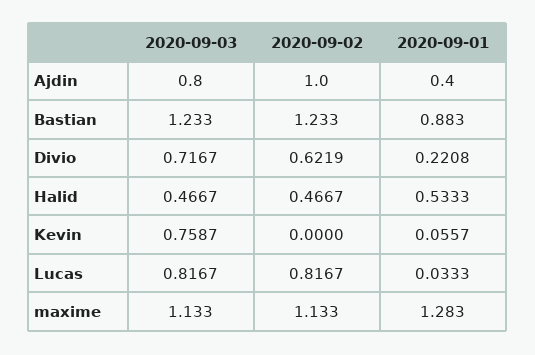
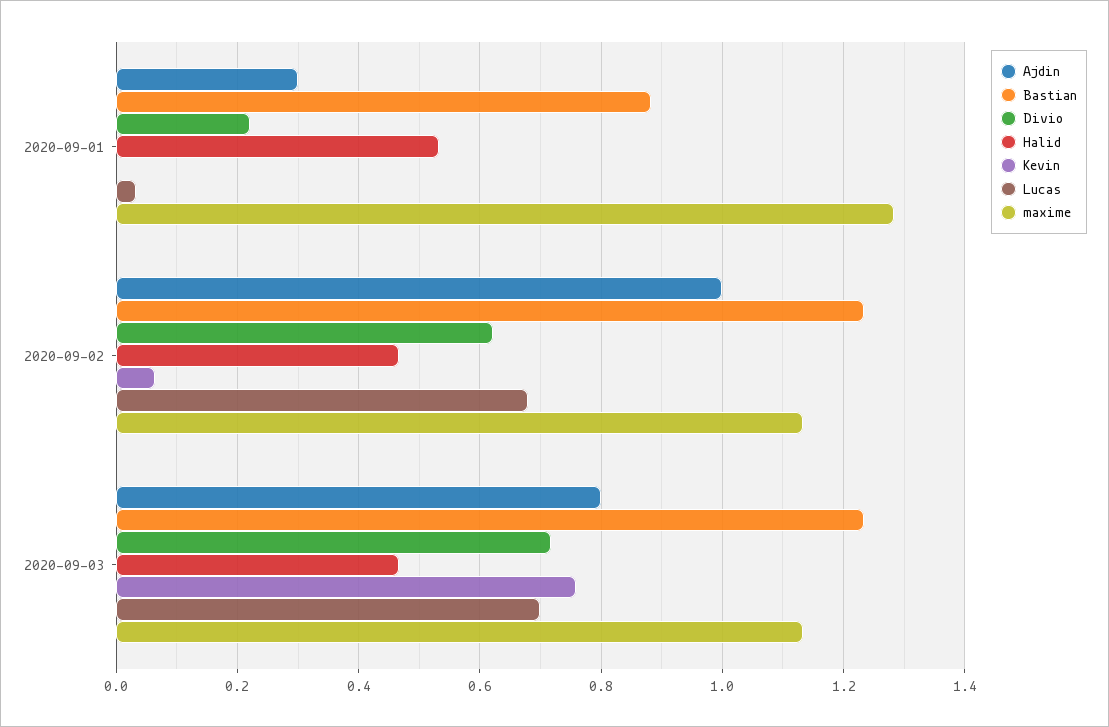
  {
    "Ajdin": {
      "2020-09-03": 0.8,
      "2020-09-02": 1,
-     "2020-09-01": 0.4
+     "2020-09-01": 0.3
    },
    "Bastian": {
      "2020-09-03": 1.233,
      "2020-09-02": 1.233,
      "2020-09-01": 0.883
    },
    "Divio": {
      "2020-09-03": 0.7167,
      "2020-09-02": 0.6219,
      "2020-09-01": 0.2208
    },
    "Halid": {
      "2020-09-03": 0.4667,
      "2020-09-02": 0.4667,
      "2020-09-01": 0.5333
    },
    "Kevin": {
      "2020-09-03": 0.7587,
-     "2020-09-02": 0,
+     "2020-09-02": 0.06,
-     "2020-09-01": 0.0557
+     "2020-09-01": 0
    },
    "Lucas": {
-     "2020-09-03": 0.8167,
+     "2020-09-03": 0.7,
-     "2020-09-02": 0.8167,
+     "2020-09-02": 0.68,
      "2020-09-01": 0.0333
    },
    "maxime": {
      "2020-09-03": 1.133,
      "2020-09-02": 1.133,
      "2020-09-01": 1.283
    }
  }

